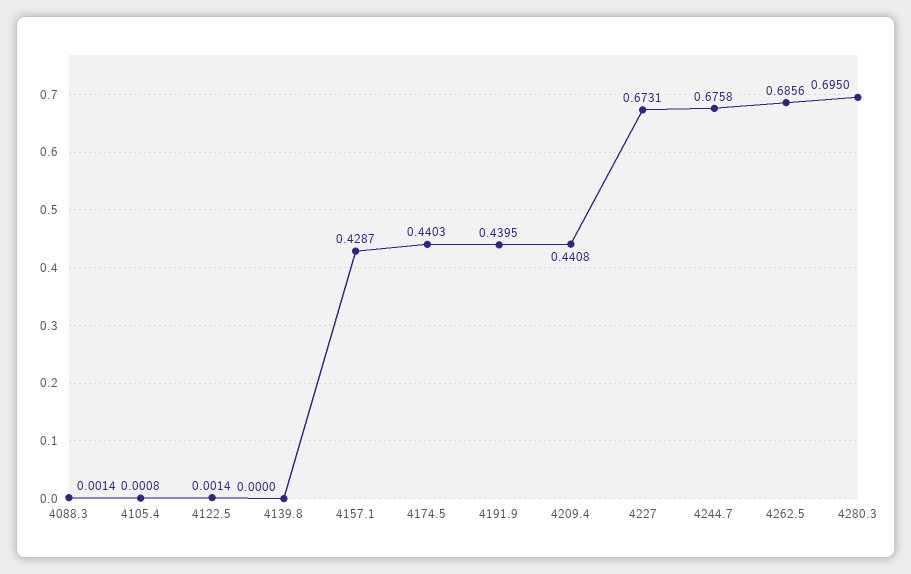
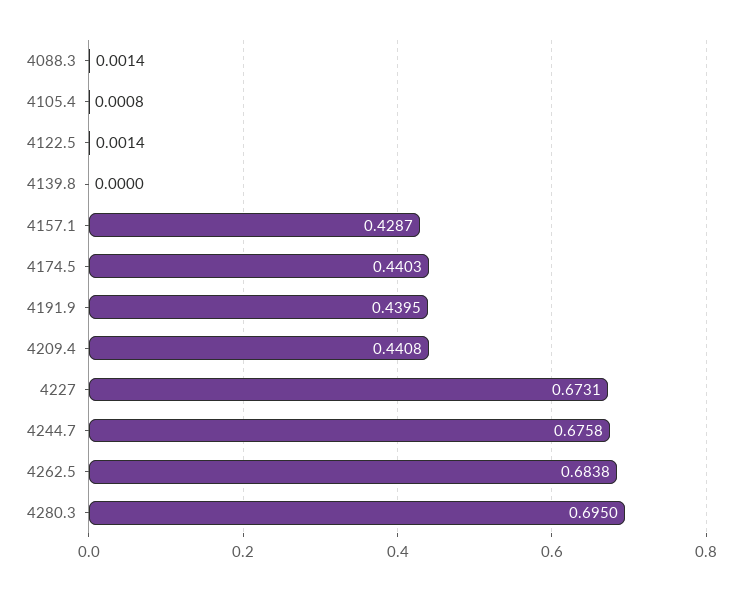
  {
    "4088.3": 0.0014,
    "4105.4": 0.0008,
    "4122.5": 0.0014,
    "4139.8": 0,
    "4157.1": 0.4287,
    "4174.5": 0.4403,
    "4191.9": 0.4395,
    "4209.4": 0.4408,
    "4227": 0.6731,
    "4244.7": 0.6758,
-   "4262.5": 0.6856,
+   "4262.5": 0.6838,
    "4280.3": 0.695
  }

